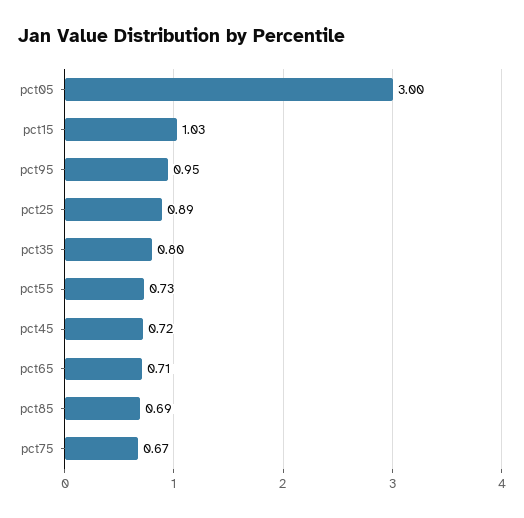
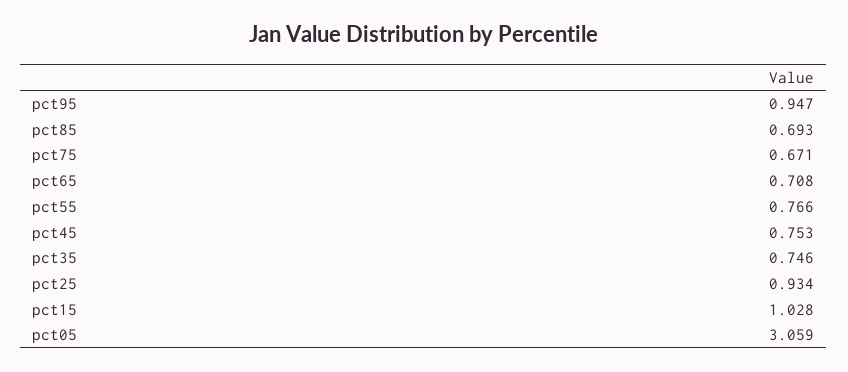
  {
-   "pct05": 3,
+   "pct05": 3.059,
    "pct15": 1.028,
    "pct95": 0.947,
-   "pct25": 0.89,
+   "pct25": 0.934,
-   "pct35": 0.8,
+   "pct35": 0.746,
-   "pct55": 0.73,
+   "pct55": 0.766,
-   "pct45": 0.72,
+   "pct45": 0.753,
    "pct65": 0.708,
    "pct85": 0.693,
    "pct75": 0.671
  }

